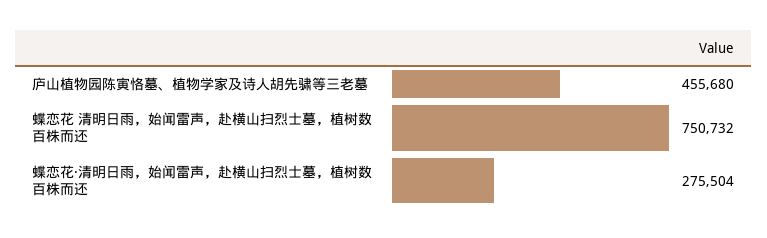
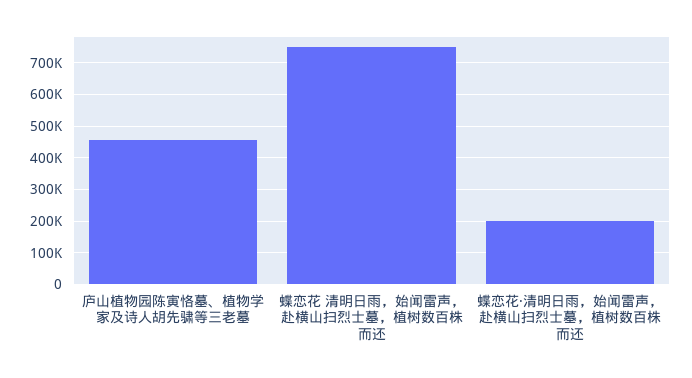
  {
    "庐山植物园陈寅恪墓、植物学家及诗人胡先骕等三老墓": 455680,
    "蝶恋花 清明日雨，始闻雷声，赴横山扫烈士墓，植树数百株而还": 750732,
-   "蝶恋花·清明日雨，始闻雷声，赴横山扫烈士墓，植树数百株而还": 275504
+   "蝶恋花·清明日雨，始闻雷声，赴横山扫烈士墓，植树数百株而还": 200000
  }

